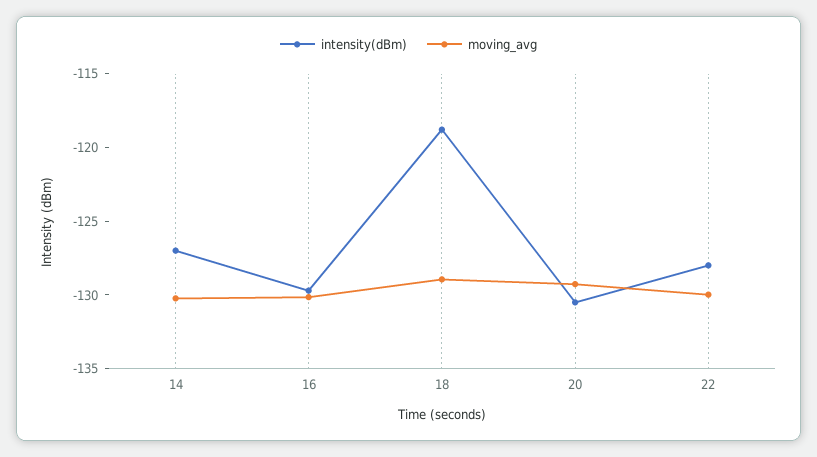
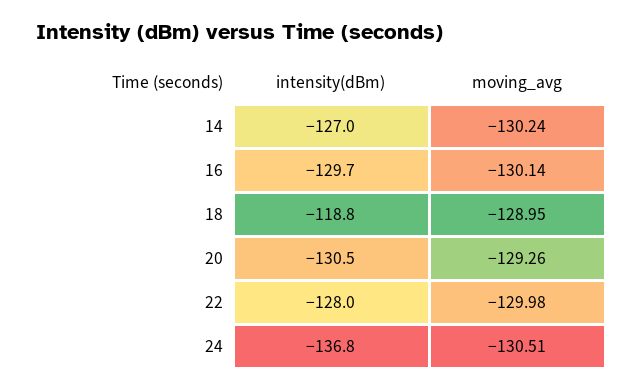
  {
    "intensity(dBm)": {
      "14": -127,
      "16": -129.7,
      "18": -118.8,
      "20": -130.5,
-     "22": -128
+     "22": -128,
+     "24": -136.8
    },
    "moving_avg": {
      "14": -130.24,
      "16": -130.14,
      "18": -128.95,
      "20": -129.26,
-     "22": -129.98
+     "22": -129.98,
+     "24": -130.51
    }
  }

